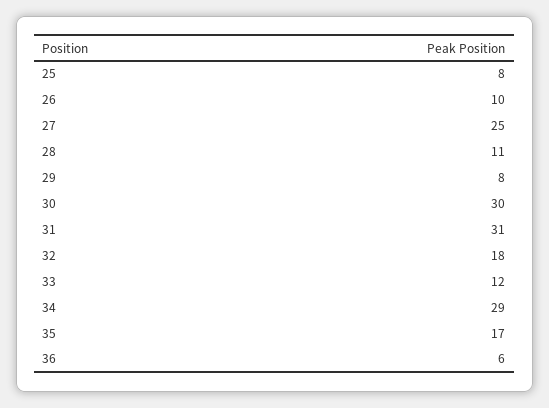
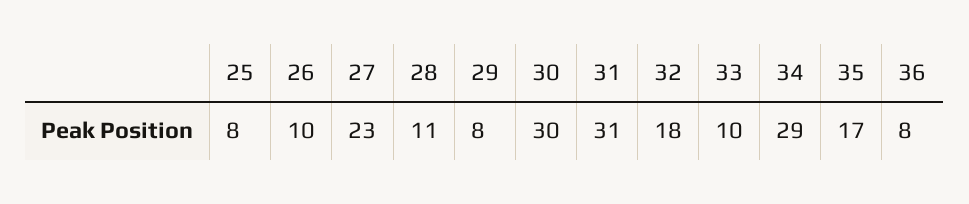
  {
    "25": 8,
    "26": 10,
-   "27": 25,
+   "27": 23,
    "28": 11,
    "29": 8,
    "30": 30,
    "31": 31,
    "32": 18,
-   "33": 12,
+   "33": 10,
    "34": 29,
    "35": 17,
-   "36": 6
+   "36": 8
  }

